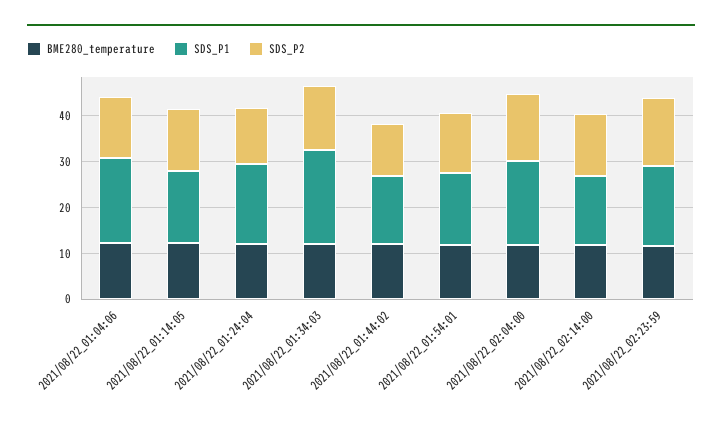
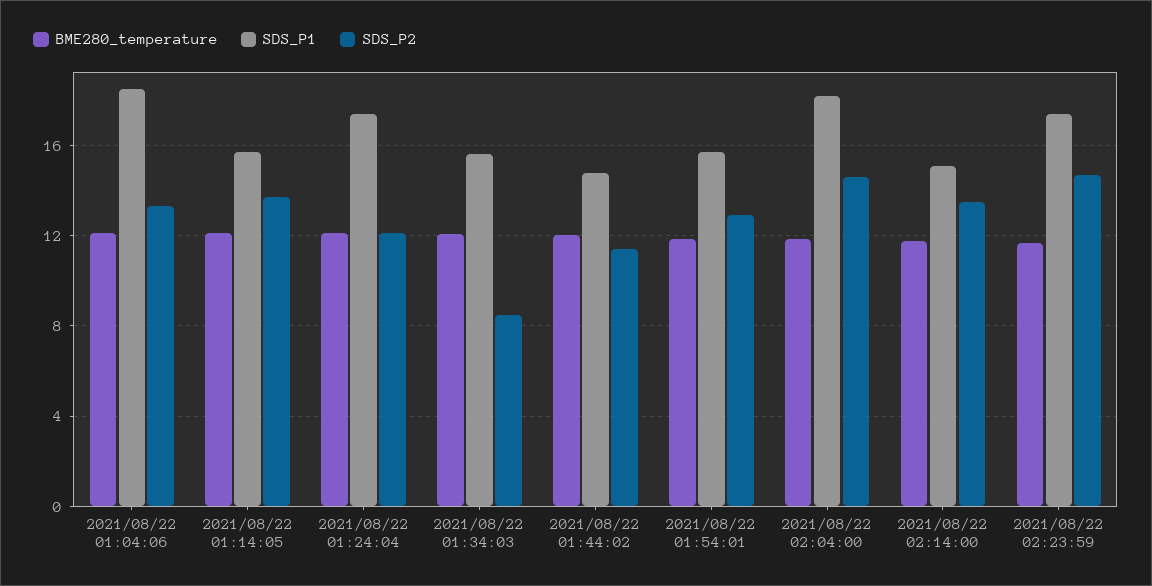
  {
    "BME280_temperature": {
      "2021/08/22_01:04:06": 12,
      "2021/08/22_01:14:05": 12,
      "2021/08/22_01:24:04": 12,
      "2021/08/22_01:34:03": 12,
      "2021/08/22_01:44:02": 12,
      "2021/08/22_01:54:01": 12,
      "2021/08/22_02:04:00": 12,
      "2021/08/22_02:14:00": 12,
      "2021/08/22_02:23:59": 11.5
    },
    "SDS_P1": {
      "2021/08/22_01:04:06": 18.5,
      "2021/08/22_01:14:05": 15.5,
      "2021/08/22_01:24:04": 17.5,
-     "2021/08/22_01:34:03": 20,
+     "2021/08/22_01:34:03": 15.5,
      "2021/08/22_01:44:02": 15,
      "2021/08/22_01:54:01": 15.5,
      "2021/08/22_02:04:00": 18,
      "2021/08/22_02:14:00": 15,
      "2021/08/22_02:23:59": 17.5
    },
    "SDS_P2": {
      "2021/08/22_01:04:06": 13.5,
      "2021/08/22_01:14:05": 13.5,
      "2021/08/22_01:24:04": 12,
-     "2021/08/22_01:34:03": 14,
+     "2021/08/22_01:34:03": 8.5,
      "2021/08/22_01:44:02": 11.5,
      "2021/08/22_01:54:01": 13,
      "2021/08/22_02:04:00": 14.5,
      "2021/08/22_02:14:00": 13.5,
      "2021/08/22_02:23:59": 14.5
    }
  }

